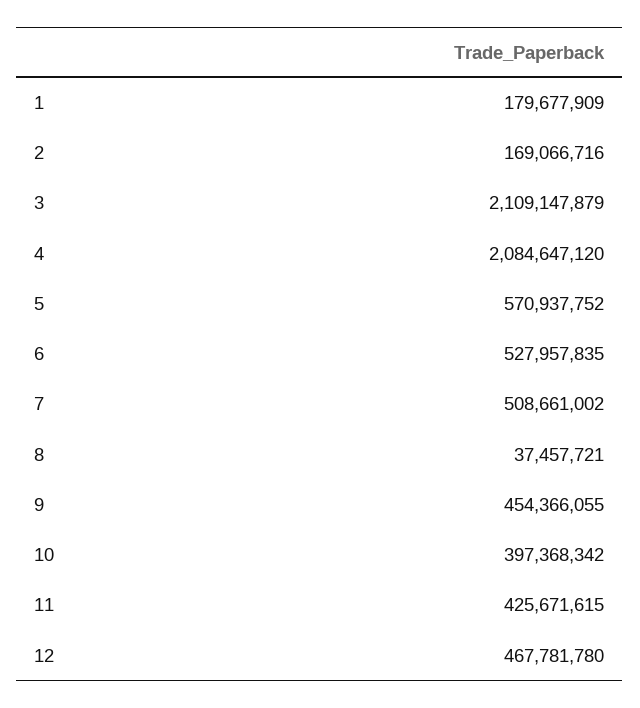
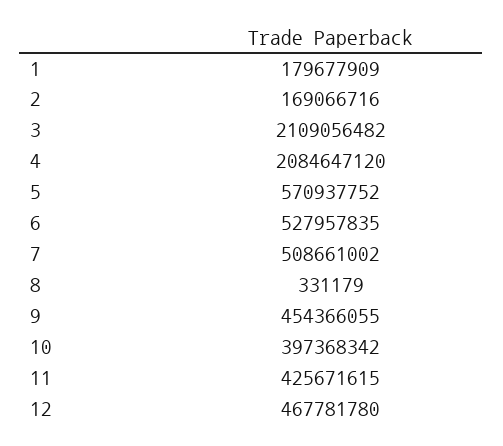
  {
    "1": 179677909,
    "2": 169066716,
-   "3": 2109147879,
+   "3": 2109056482,
    "4": 2084647120,
    "5": 570937752,
    "6": 527957835,
    "7": 508661002,
-   "8": 37457721,
+   "8": 331179,
    "9": 454366055,
    "10": 397368342,
    "11": 425671615,
    "12": 467781780
  }

